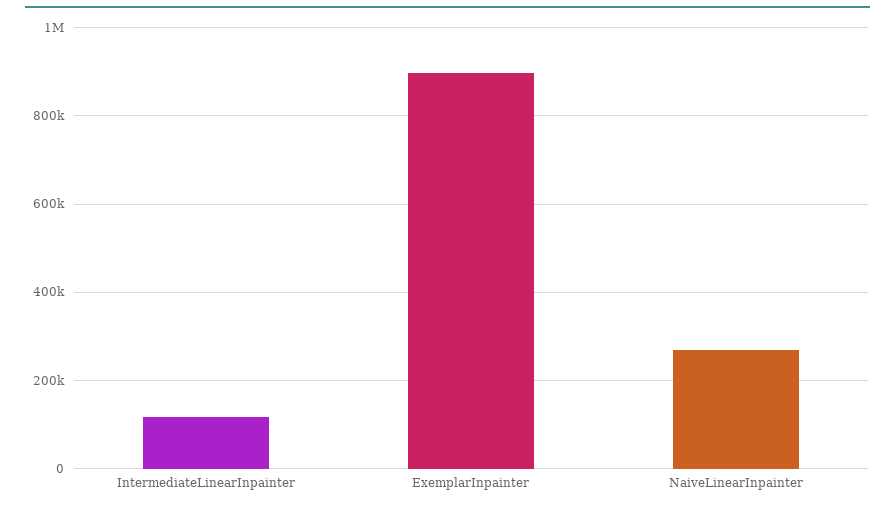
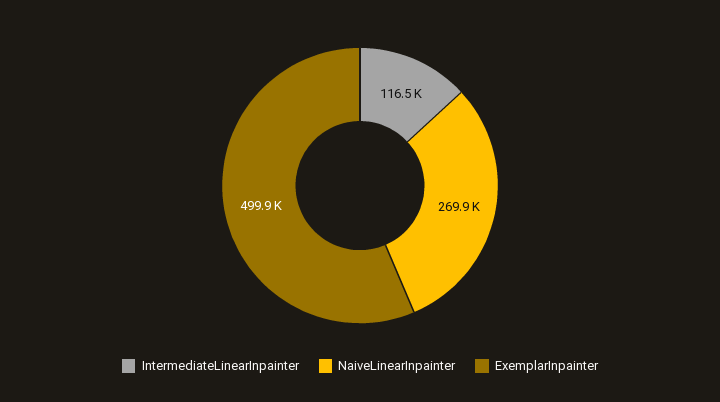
  {
    "IntermediateLinearInpainter": 116500,
-   "ExemplarInpainter": 900000,
+   "ExemplarInpainter": 499900,
    "NaiveLinearInpainter": 269900
  }

